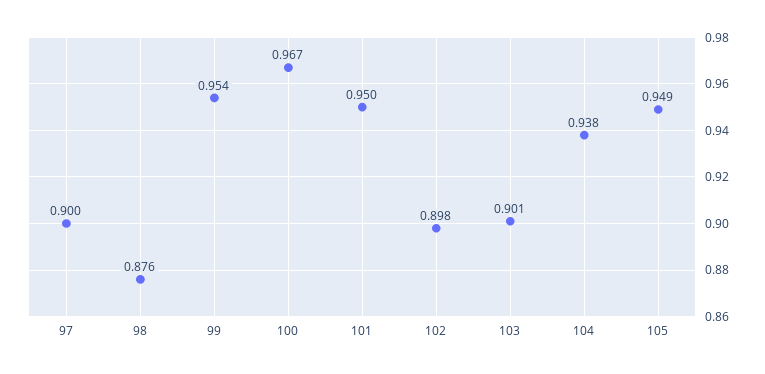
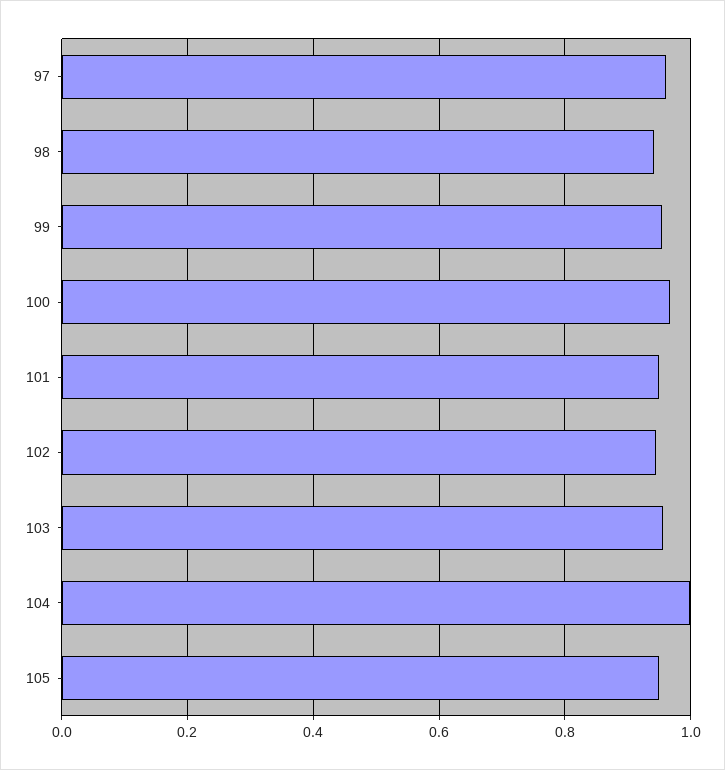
  {
-   "97": 0.9,
+   "97": 0.96,
-   "98": 0.876,
+   "98": 0.94,
    "99": 0.954,
    "100": 0.967,
    "101": 0.95,
-   "102": 0.898,
+   "102": 0.94,
-   "103": 0.901,
+   "103": 0.96,
-   "104": 0.938,
+   "104": 1,
    "105": 0.949
  }

